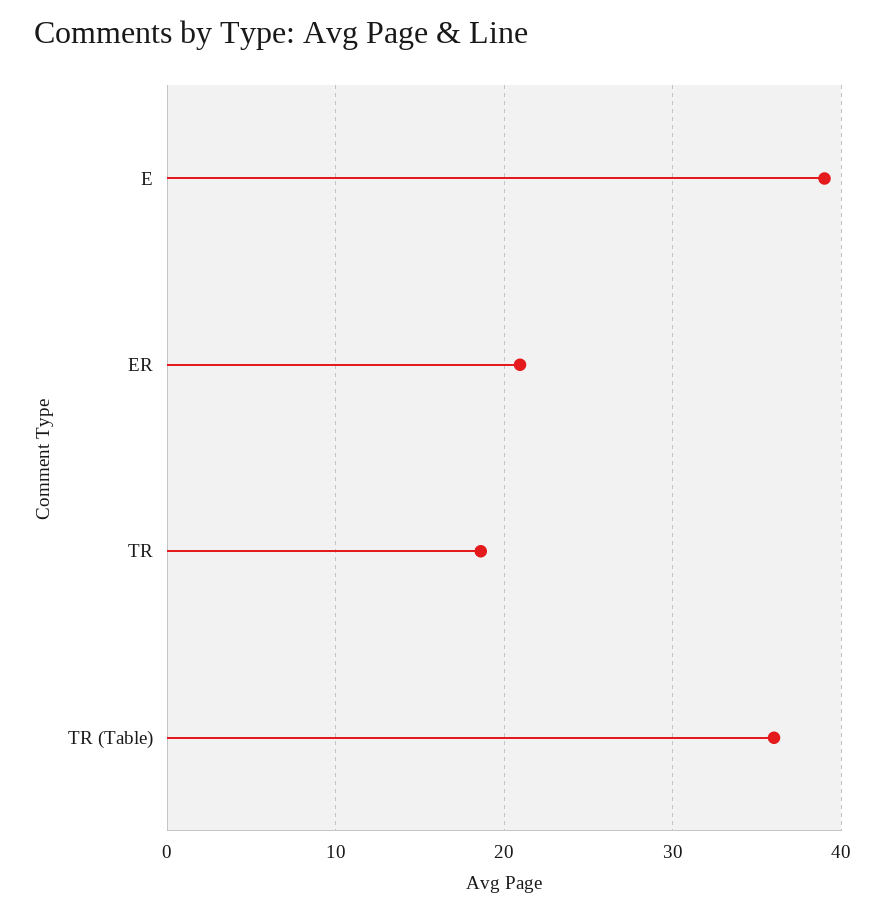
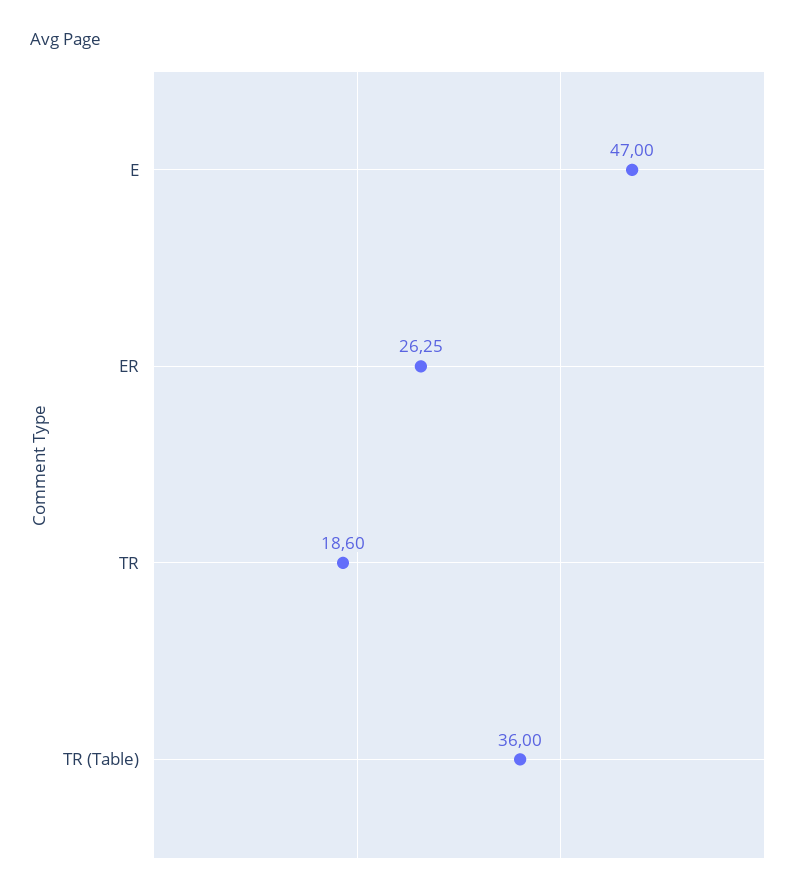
  {
-   "E": 39,
+   "E": 47,
-   "ER": 21,
+   "ER": 26.25,
    "TR": 18.6,
    "TR (Table)": 36
  }

